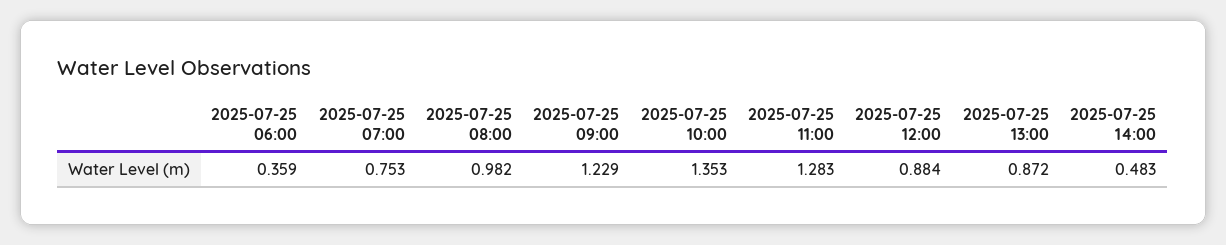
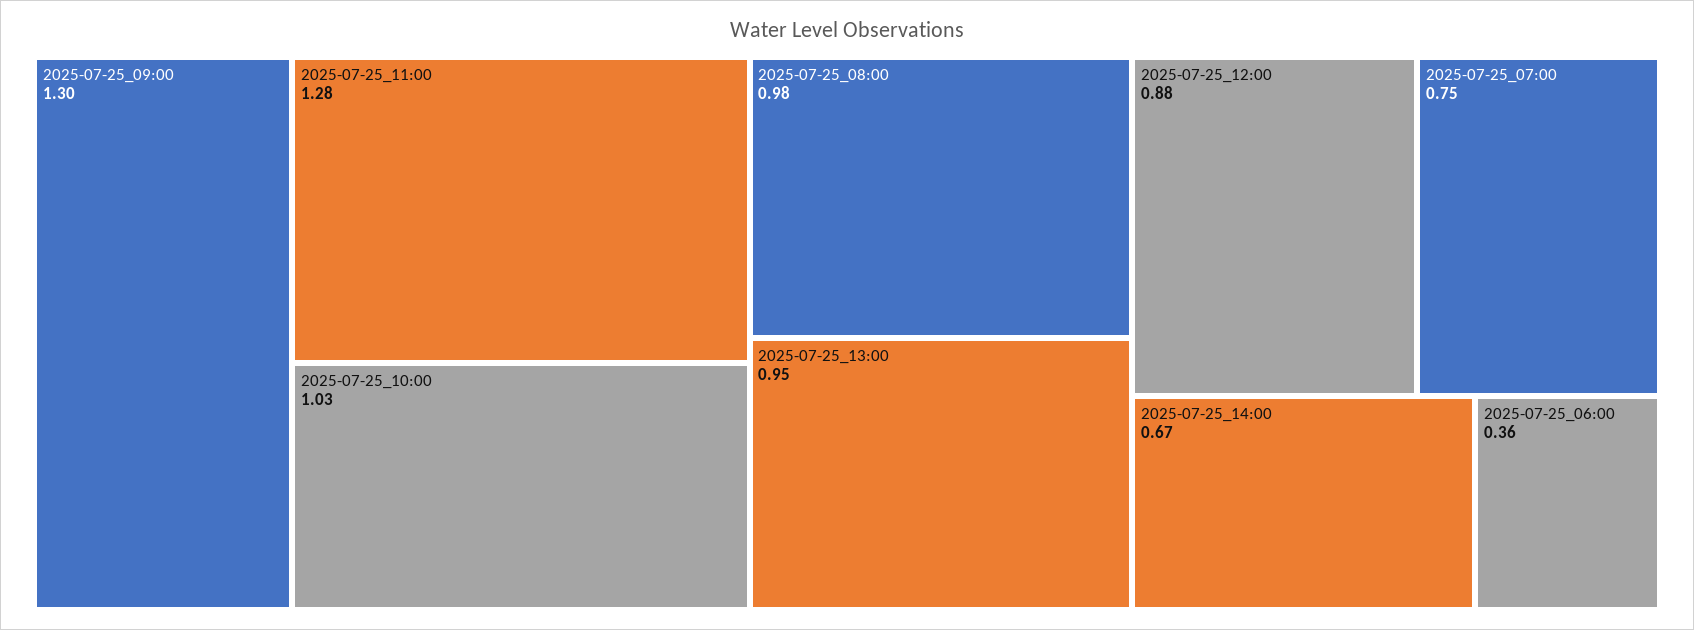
  {
    "2025-07-25 06:00": 0.359,
    "2025-07-25 07:00": 0.753,
    "2025-07-25 08:00": 0.982,
-   "2025-07-25 09:00": 1.229,
+   "2025-07-25 09:00": 1.3,
-   "2025-07-25 10:00": 1.353,
+   "2025-07-25 10:00": 1.03,
    "2025-07-25 11:00": 1.283,
    "2025-07-25 12:00": 0.884,
-   "2025-07-25 13:00": 0.872,
+   "2025-07-25 13:00": 0.95,
-   "2025-07-25 14:00": 0.483
+   "2025-07-25 14:00": 0.67
  }

